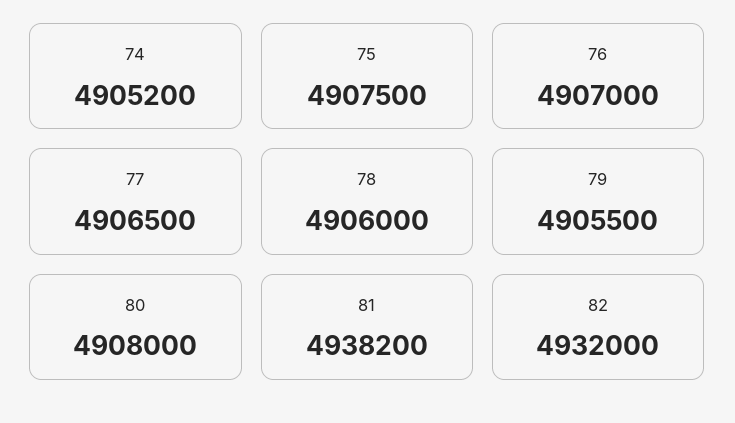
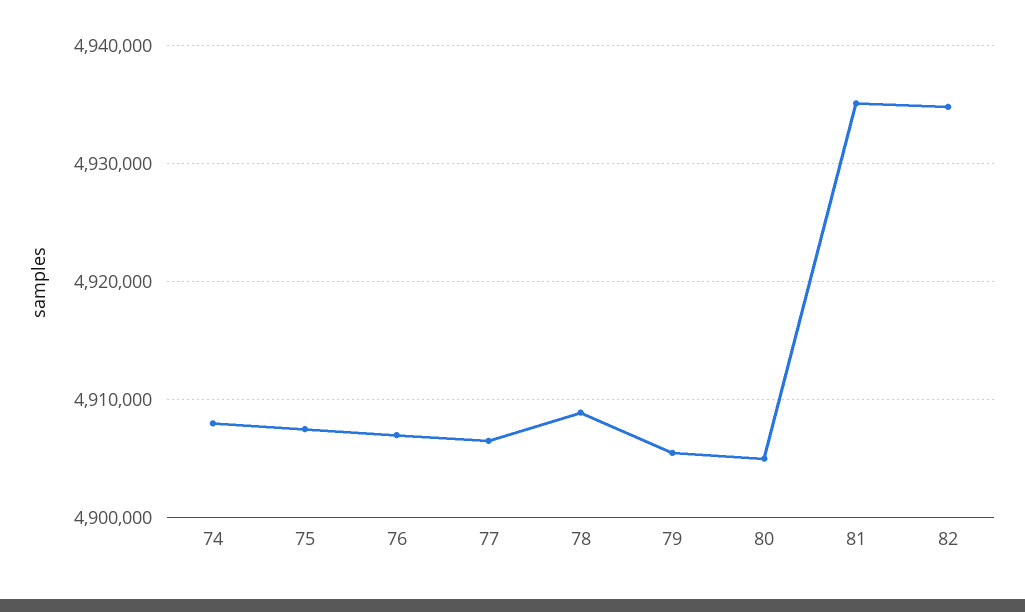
  {
-   "74": 4905200,
+   "74": 4908000,
    "75": 4907500,
    "76": 4907000,
    "77": 4906500,
-   "78": 4906000,
+   "78": 4909000,
    "79": 4905500,
-   "80": 4908000,
+   "80": 4905000,
-   "81": 4938200,
+   "81": 4935000,
-   "82": 4932000
+   "82": 4935000
  }

